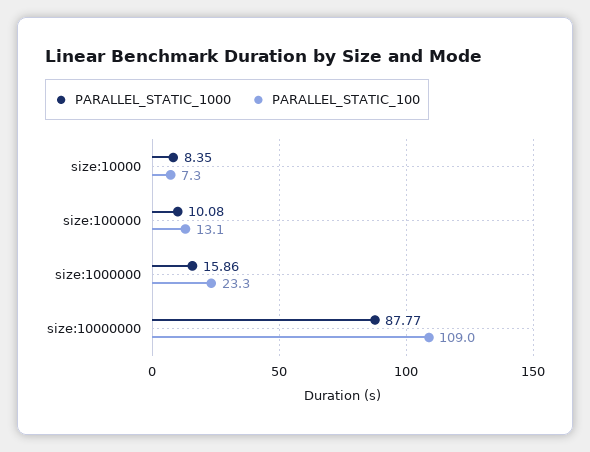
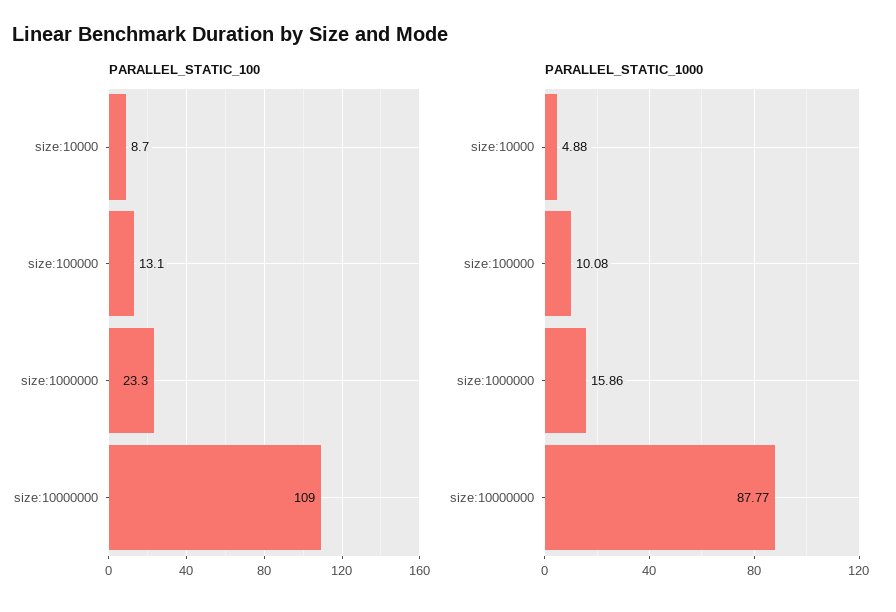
  {
    "PARALLEL_STATIC_1000": {
-     "size:10000": 8.35,
+     "size:10000": 4.88,
      "size:100000": 10.08,
      "size:1000000": 15.86,
      "size:10000000": 87.77
    },
    "PARALLEL_STATIC_100": {
-     "size:10000": 7.3,
+     "size:10000": 8.7,
      "size:100000": 13.1,
      "size:1000000": 23.3,
      "size:10000000": 109
    }
  }

